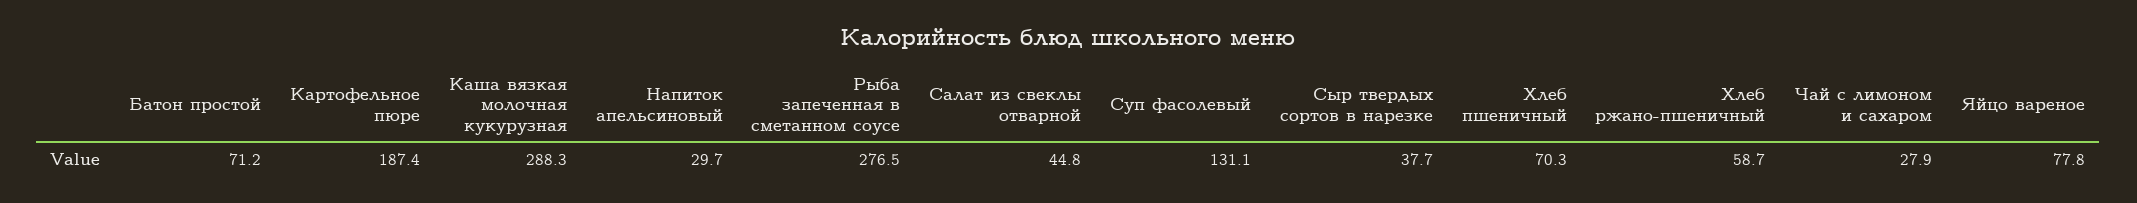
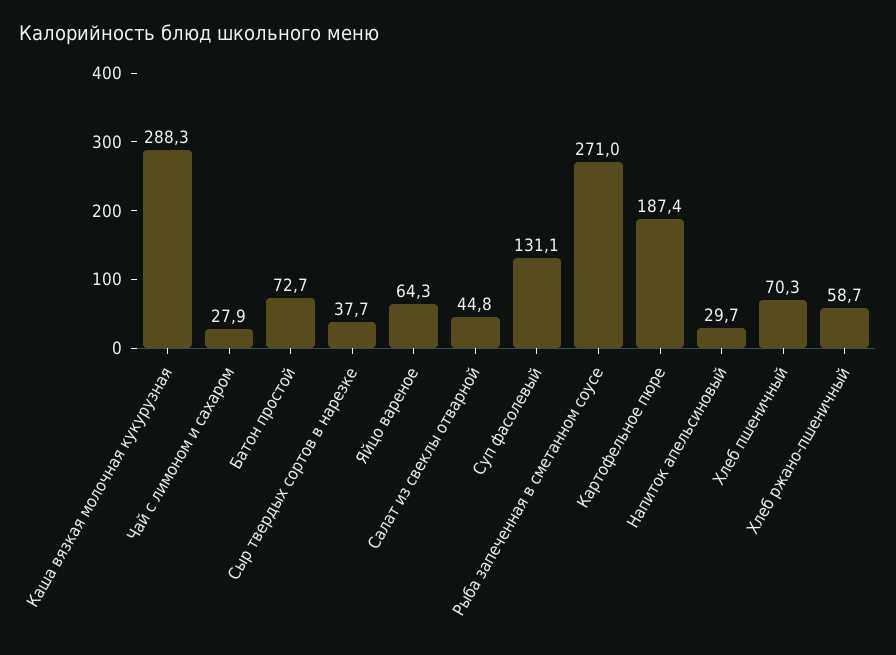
  {
-   "Батон простой": 71.2,
+   "Батон простой": 72.7,
    "Картофельное пюре": 187.4,
    "Каша вязкая молочная кукурузная": 288.3,
    "Напиток апельсиновый": 29.7,
-   "Рыба запеченная в сметанном соусе": 276.5,
+   "Рыба запеченная в сметанном соусе": 271,
    "Салат из свеклы отварной": 44.8,
    "Суп фасолевый": 131.1,
    "Сыр твердых сортов в нарезке": 37.7,
    "Хлеб пшеничный": 70.3,
    "Хлеб ржано-пшеничный": 58.7,
    "Чай с лимоном и сахаром": 27.9,
-   "Яйцо вареное": 77.8
+   "Яйцо вареное": 64.3
  }

